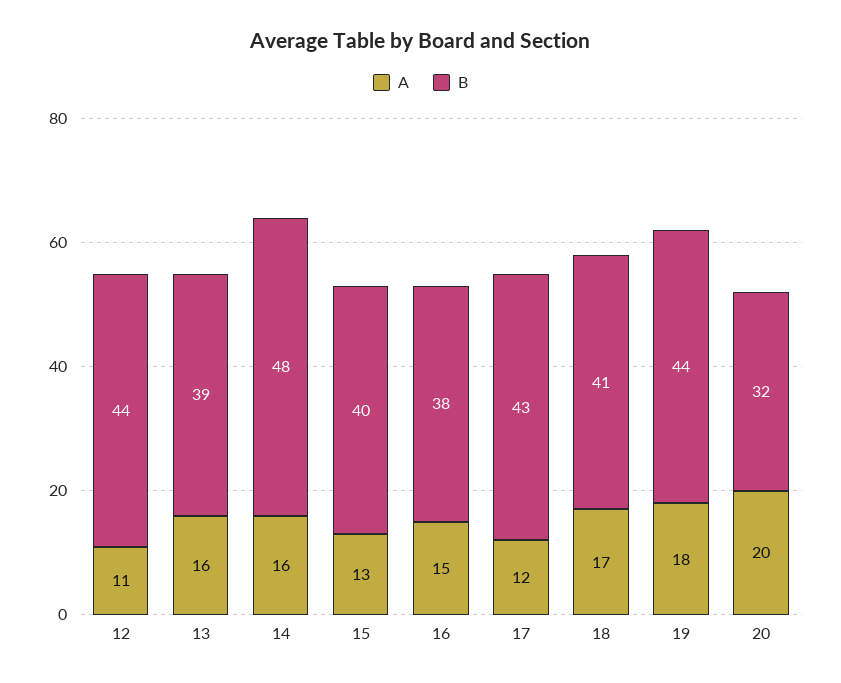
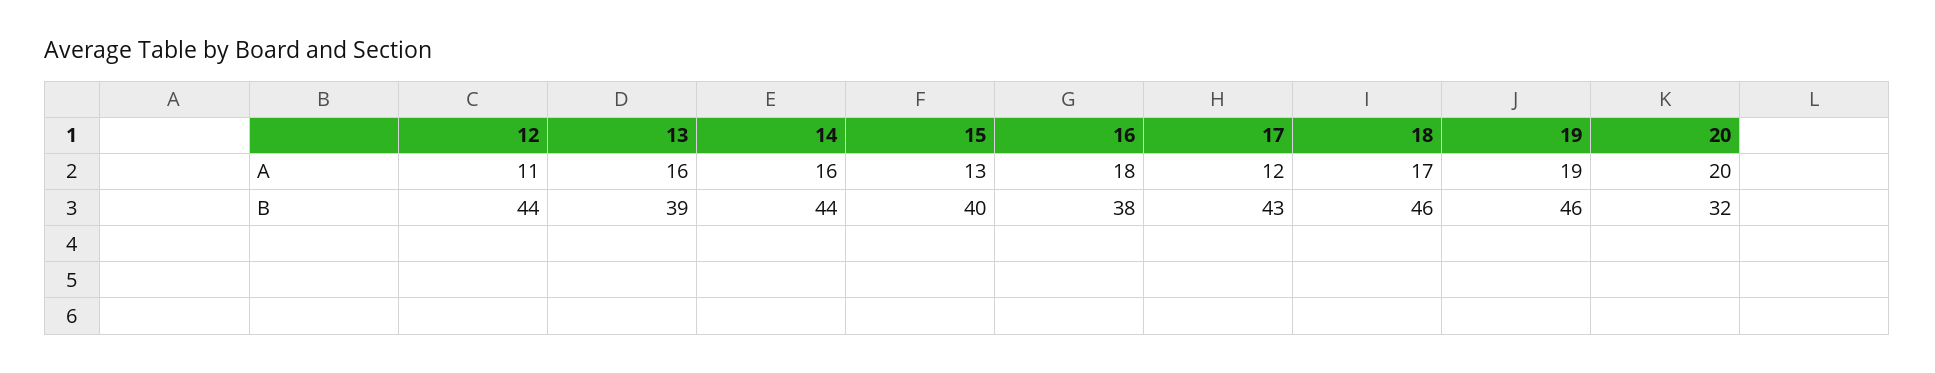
  {
    "A": {
      "12": 11,
      "13": 16,
      "14": 16,
      "15": 13,
-     "16": 15,
+     "16": 18,
      "17": 12,
      "18": 17,
-     "19": 18,
+     "19": 19,
      "20": 20
    },
    "B": {
      "12": 44,
      "13": 39,
-     "14": 48,
+     "14": 44,
      "15": 40,
      "16": 38,
      "17": 43,
-     "18": 41,
+     "18": 46,
-     "19": 44,
+     "19": 46,
      "20": 32
    }
  }

